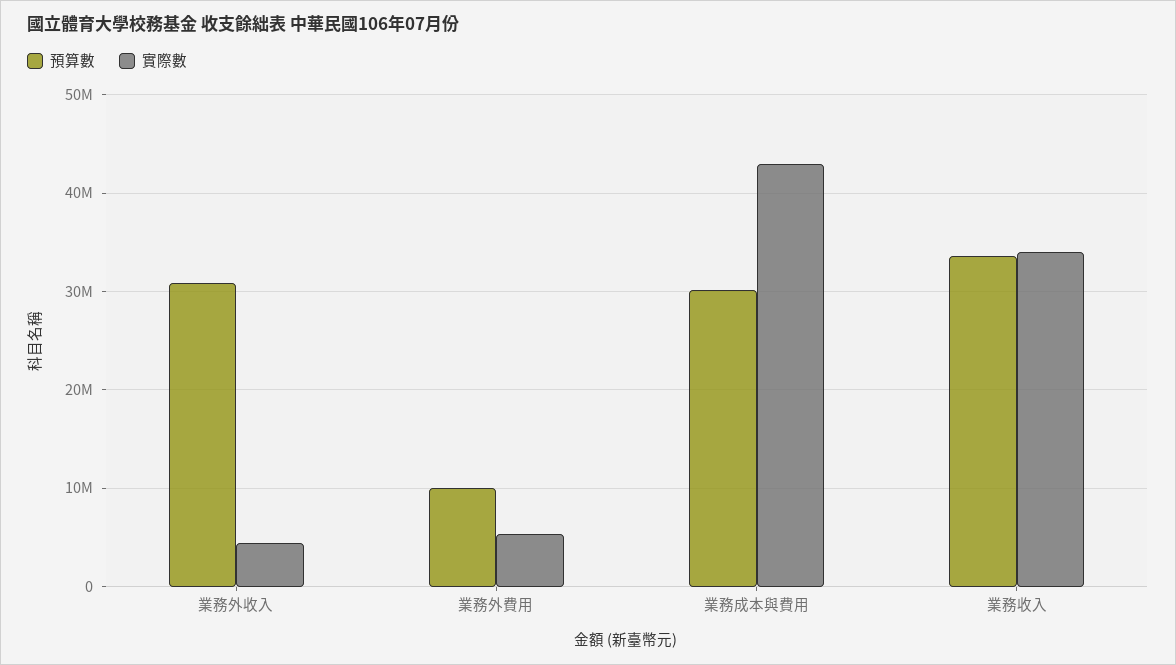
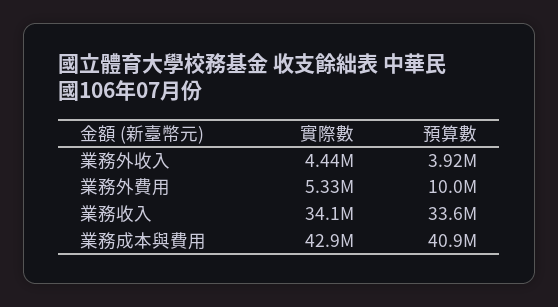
  {
    "預算數": {
-     "業務外收入": 31000000,
+     "業務外收入": 3920000,
      "業務外費用": 10000000,
-     "業務成本與費用": 30000000,
+     "業務成本與費用": 40900000,
      "業務收入": 33600000
    },
    "實際數": {
      "業務外收入": 4440000,
      "業務外費用": 5330000,
      "業務成本與費用": 42900000,
      "業務收入": 34100000
    }
  }

